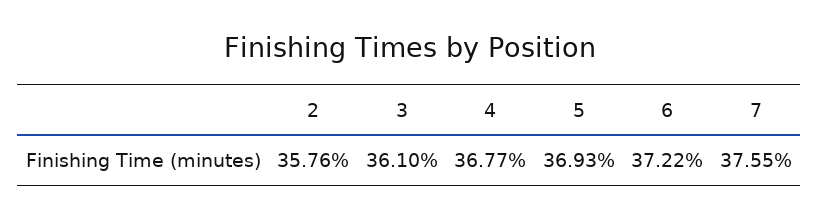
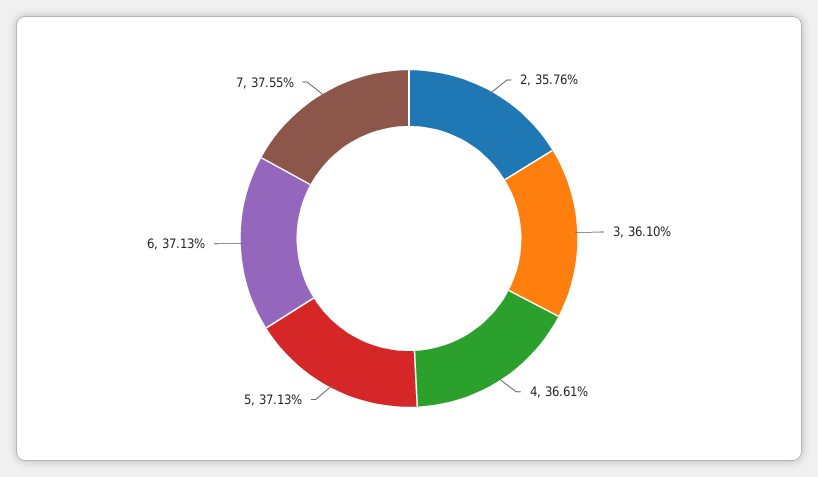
  {
    "2": 35.76,
    "3": 36.1,
-   "4": 36.77,
+   "4": 36.61,
-   "5": 36.93,
+   "5": 37.13,
-   "6": 37.22,
+   "6": 37.13,
    "7": 37.55
  }

